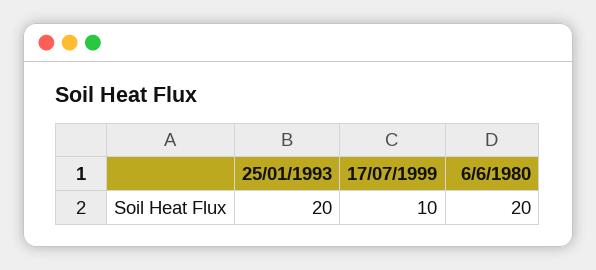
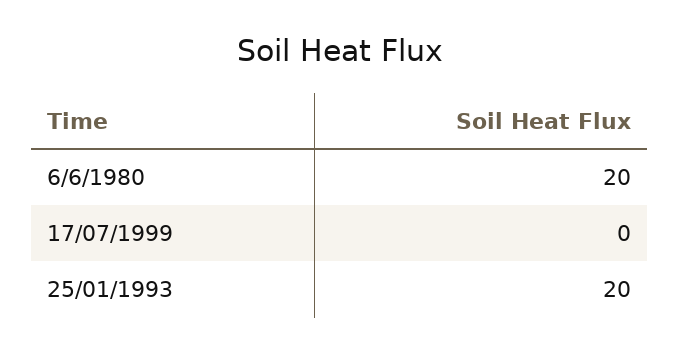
  {
    "25/01/1993": 20,
-   "17/07/1999": 10,
+   "17/07/1999": 0,
    "6/6/1980": 20
  }

